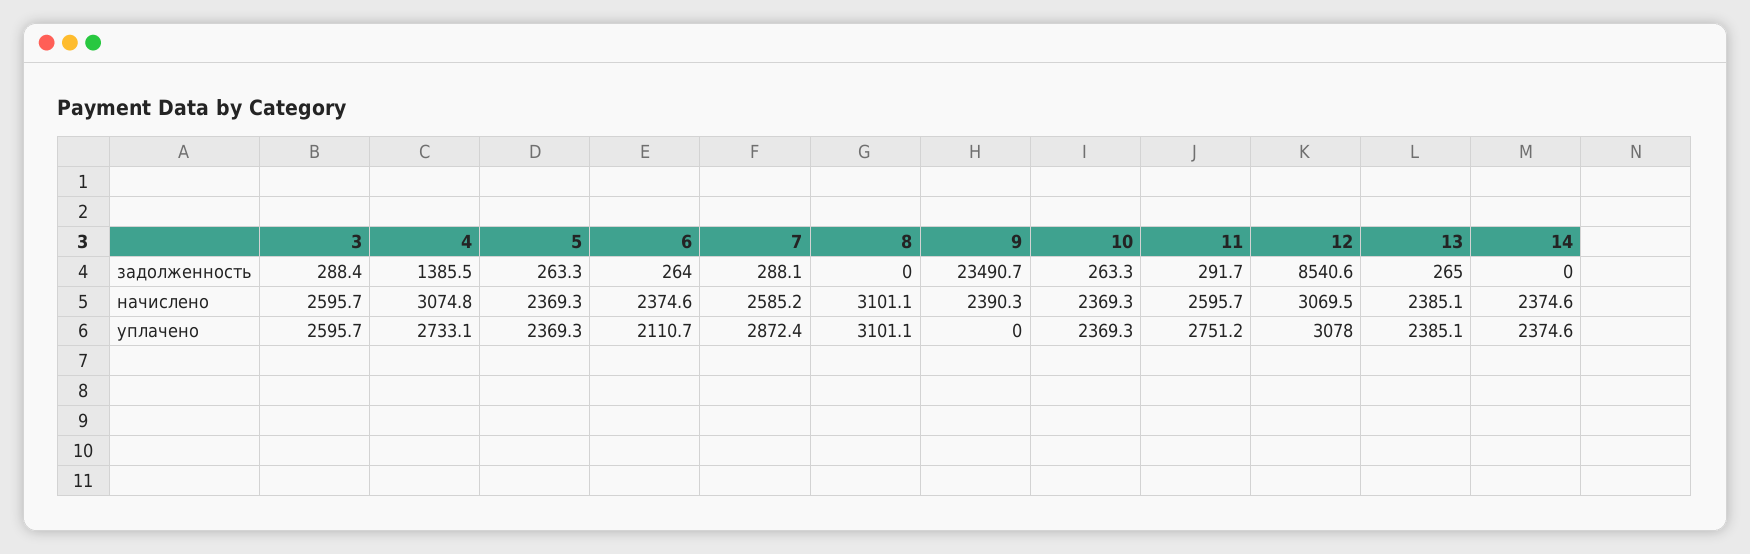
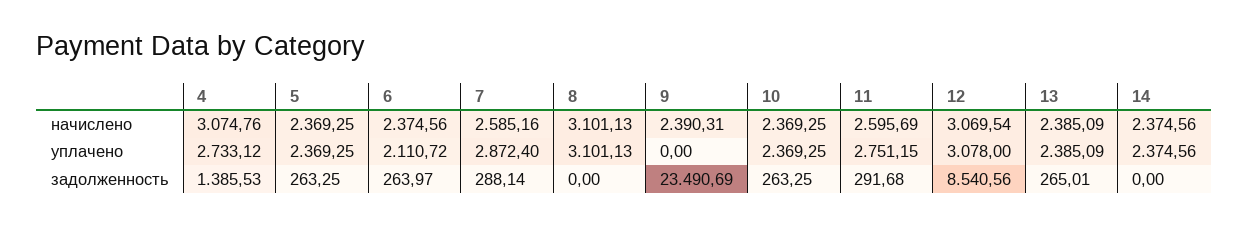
  {
-   "3": {
-     "задолженность": 288.4,
-     "начислено": 2595.7,
-     "уплачено": 2595.7
-   },
    "4": {
      "задолженность": 1385.53,
      "начислено": 3074.76,
      "уплачено": 2733.12
    },
    "5": {
      "задолженность": 263.25,
      "начислено": 2369.25,
      "уплачено": 2369.25
    },
    "6": {
      "задолженность": 263.97,
      "начислено": 2374.56,
      "уплачено": 2110.72
    },
    "7": {
      "задолженность": 288.14,
      "начислено": 2585.16,
      "уплачено": 2872.4
    },
    "8": {
      "задолженность": 0,
      "начислено": 3101.13,
      "уплачено": 3101.13
    },
    "9": {
      "задолженность": 23490.69,
      "начислено": 2390.31,
      "уплачено": 0
    },
    "10": {
      "задолженность": 263.25,
      "начислено": 2369.25,
      "уплачено": 2369.25
    },
    "11": {
      "задолженность": 291.68,
      "начислено": 2595.69,
      "уплачено": 2751.15
    },
    "12": {
      "задолженность": 8540.56,
      "начислено": 3069.54,
      "уплачено": 3078
    },
    "13": {
      "задолженность": 265.01,
      "начислено": 2385.09,
      "уплачено": 2385.09
    },
    "14": {
      "задолженность": 0,
      "начислено": 2374.56,
      "уплачено": 2374.56
    }
  }

